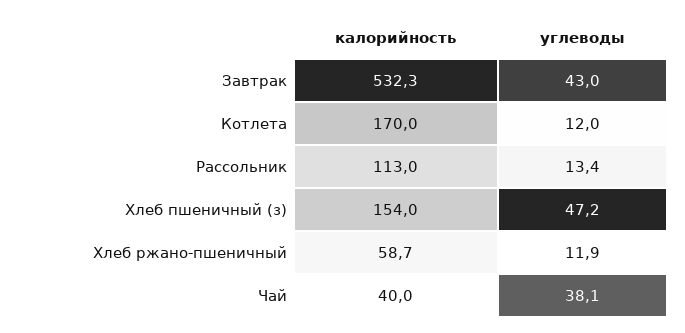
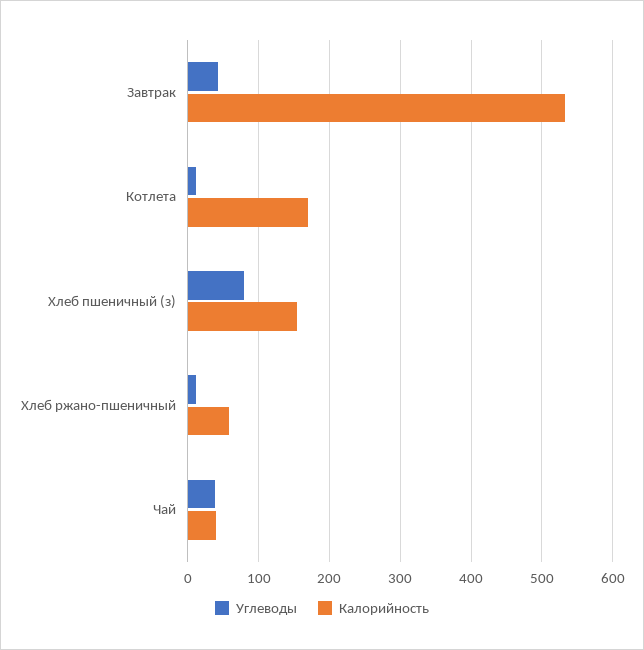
  {
    "калорийность": {
      "Завтрак": 532.3,
      "Котлета": 170,
-     "Рассольник": 113,
      "Хлеб пшеничный (з)": 154,
      "Хлеб ржано-пшеничный": 58.7,
      "Чай": 40
    },
    "углеводы": {
      "Завтрак": 43,
      "Котлета": 12,
-     "Рассольник": 13.4,
-     "Хлеб пшеничный (з)": 47.2,
+     "Хлеб пшеничный (з)": 80,
      "Хлеб ржано-пшеничный": 11.9,
      "Чай": 38.1
    }
  }

